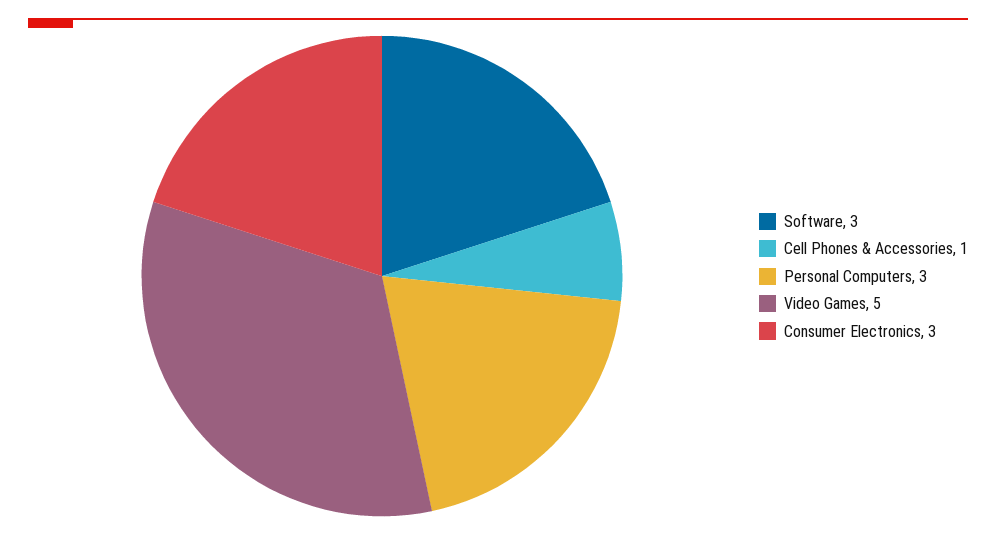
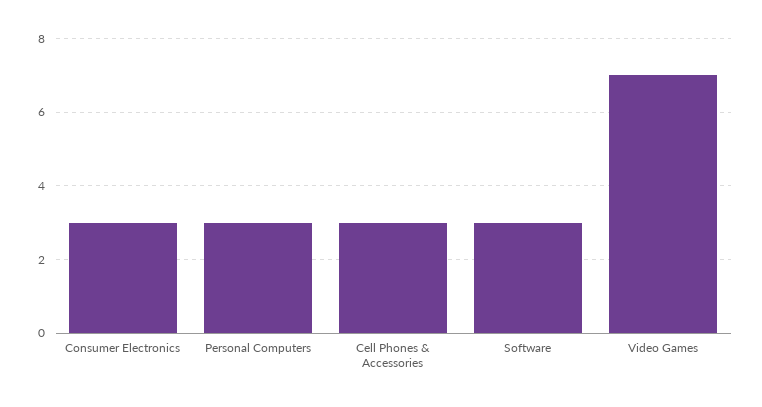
  {
    "Software": 3,
-   "Cell Phones & Accessories": 1,
+   "Cell Phones & Accessories": 3,
    "Personal Computers": 3,
-   "Video Games": 5,
+   "Video Games": 7,
    "Consumer Electronics": 3
  }

